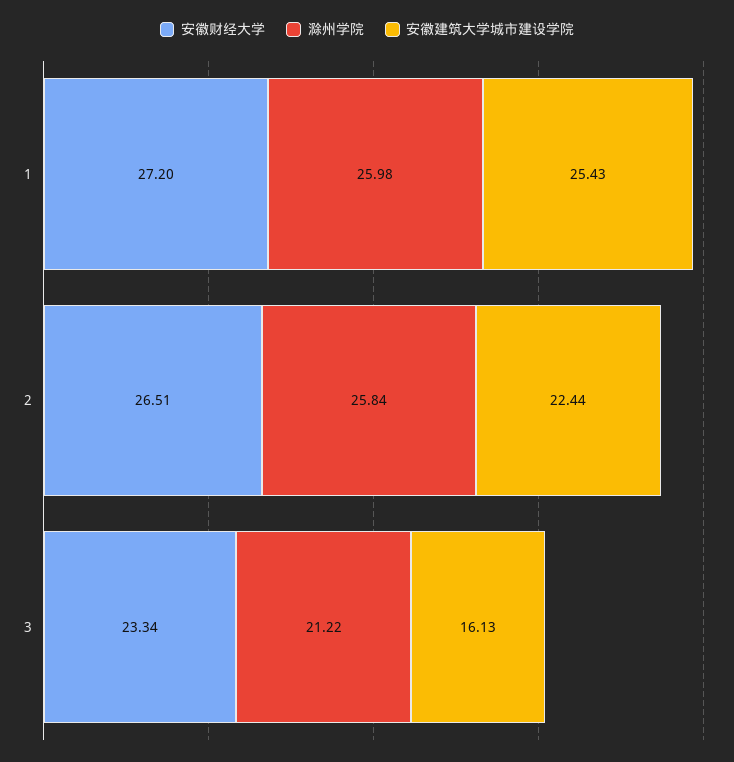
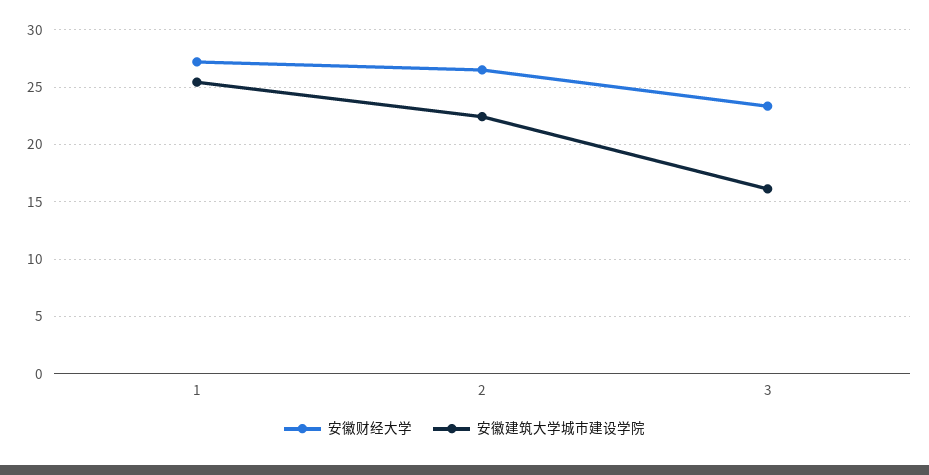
  {
    "安徽财经大学": {
      "1": 27.2,
      "2": 26.51,
      "3": 23.34
    },
-   "滁州学院": {
-     "1": 25.98,
-     "2": 25.84,
-     "3": 21.22
-   },
    "安徽建筑大学城市建设学院": {
      "1": 25.43,
      "2": 22.44,
      "3": 16.13
    }
  }

